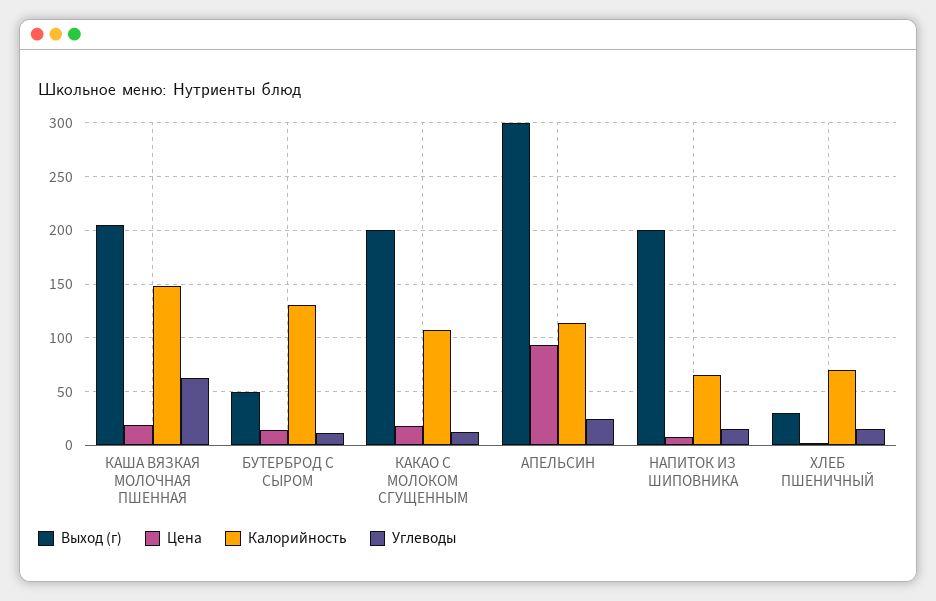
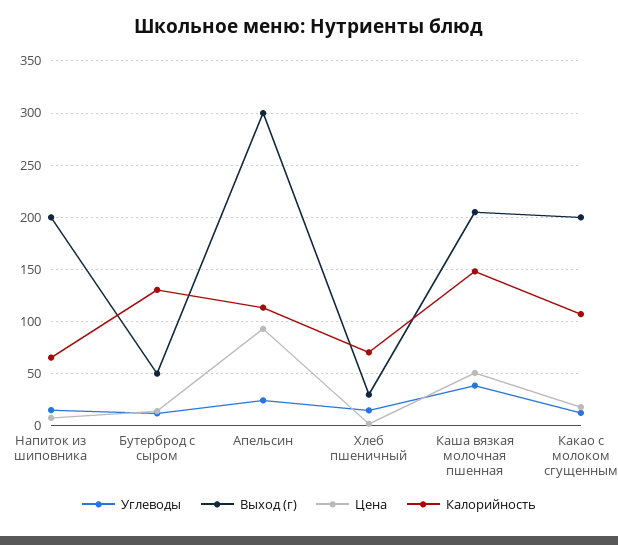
  {
    "Выход (г)": {
      "КАША ВЯЗКАЯ МОЛОЧНАЯ ПШЕННАЯ": 210,
      "БУТЕРБРОД С СЫРОМ": 50,
      "КАКАО С МОЛОКОМ СГУЩЕННЫМ": 200,
      "АПЕЛЬСИН": 300,
      "НАПИТОК ИЗ ШИПОВНИКА": 200,
      "ХЛЕБ ПШЕНИЧНЫЙ": 30
    },
    "Цена": {
-     "КАША ВЯЗКАЯ МОЛОЧНАЯ ПШЕННАЯ": 20,
+     "КАША ВЯЗКАЯ МОЛОЧНАЯ ПШЕННАЯ": 50,
      "БУТЕРБРОД С СЫРОМ": 10,
      "КАКАО С МОЛОКОМ СГУЩЕННЫМ": 20,
      "АПЕЛЬСИН": 90,
      "НАПИТОК ИЗ ШИПОВНИКА": 10,
      "ХЛЕБ ПШЕНИЧНЫЙ": 0
    },
    "Калорийность": {
      "КАША ВЯЗКАЯ МОЛОЧНАЯ ПШЕННАЯ": 150,
      "БУТЕРБРОД С СЫРОМ": 130,
      "КАКАО С МОЛОКОМ СГУЩЕННЫМ": 110,
      "АПЕЛЬСИН": 110,
      "НАПИТОК ИЗ ШИПОВНИКА": 70,
      "ХЛЕБ ПШЕНИЧНЫЙ": 70
    },
    "Углеводы": {
-     "КАША ВЯЗКАЯ МОЛОЧНАЯ ПШЕННАЯ": 60,
+     "КАША ВЯЗКАЯ МОЛОЧНАЯ ПШЕННАЯ": 40,
      "БУТЕРБРОД С СЫРОМ": 10,
      "КАКАО С МОЛОКОМ СГУЩЕННЫМ": 10,
      "АПЕЛЬСИН": 20,
      "НАПИТОК ИЗ ШИПОВНИКА": 20,
      "ХЛЕБ ПШЕНИЧНЫЙ": 10
    }
  }

